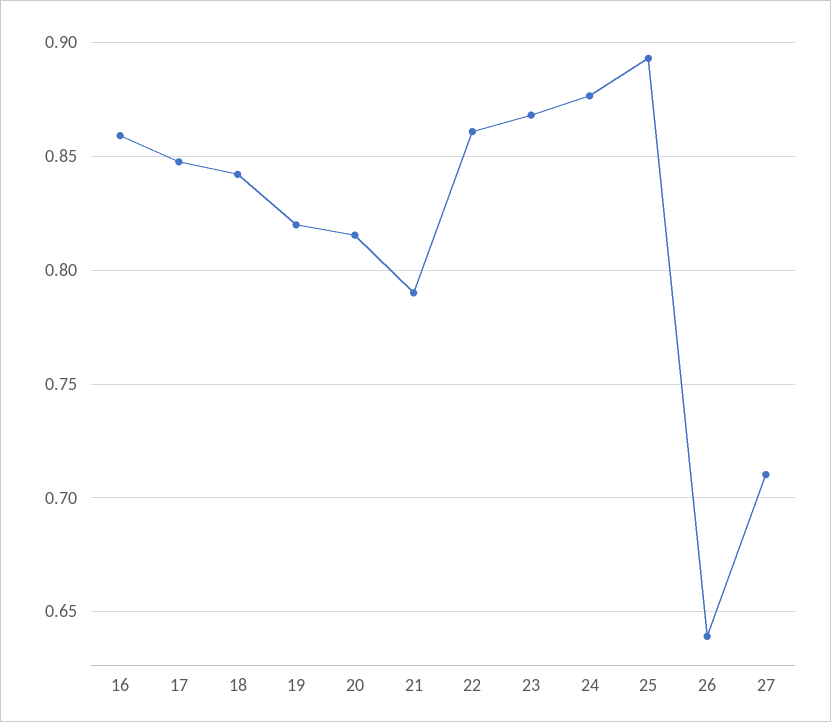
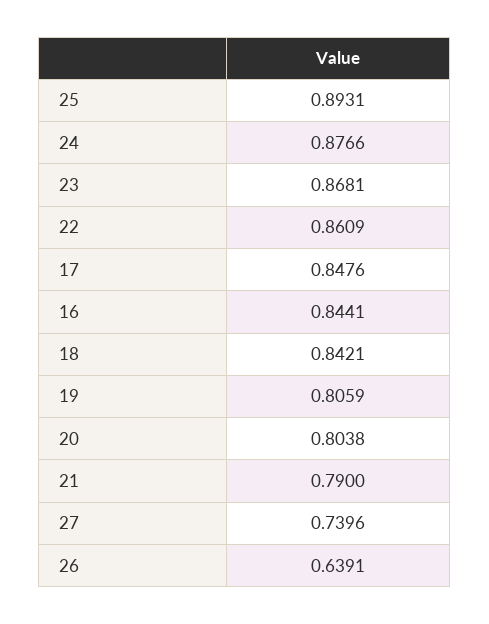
  {
-   "16": 0.86,
+   "16": 0.8441,
    "17": 0.8476,
    "18": 0.8421,
-   "19": 0.82,
+   "19": 0.8059,
-   "20": 0.815,
+   "20": 0.8038,
    "21": 0.79,
    "22": 0.8609,
    "23": 0.8681,
    "24": 0.8766,
    "25": 0.8931,
    "26": 0.6391,
-   "27": 0.71
+   "27": 0.7396
  }

